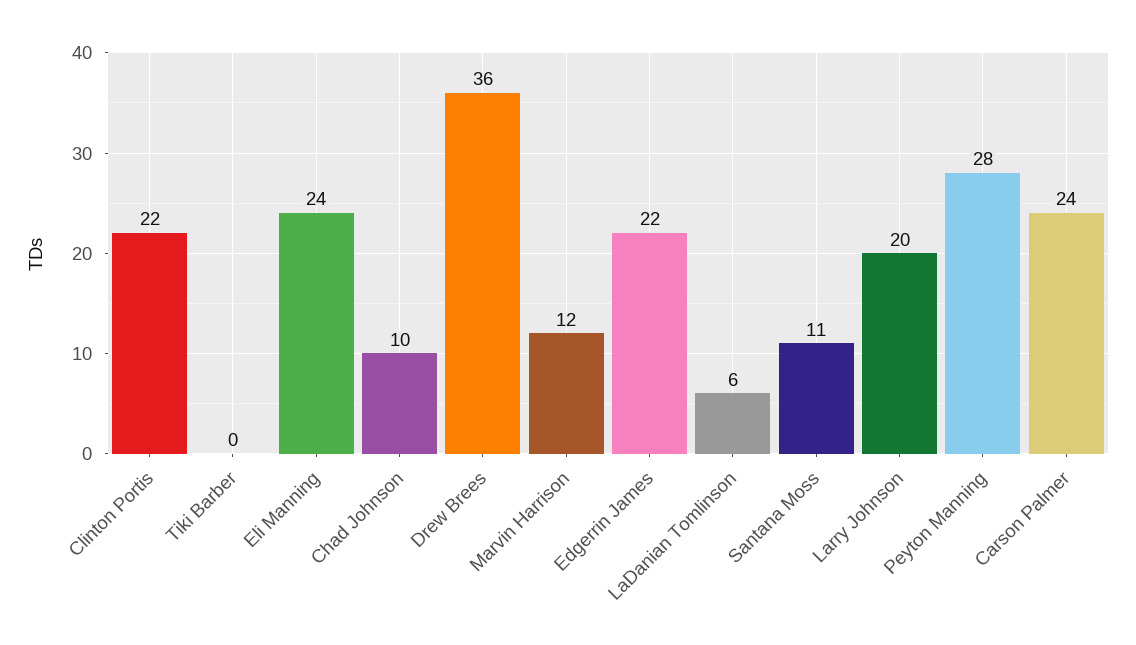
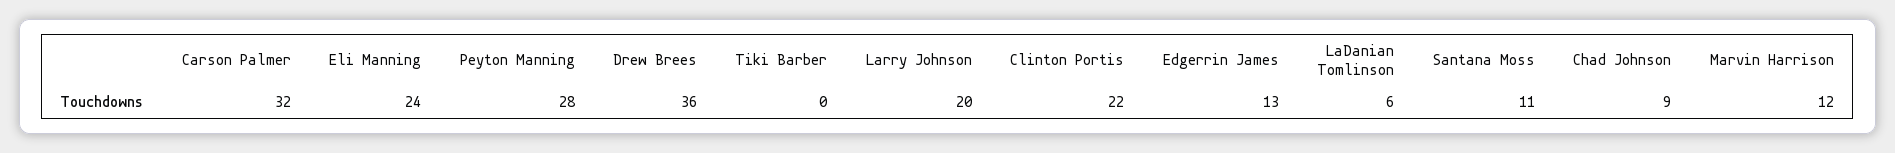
  {
    "Clinton Portis": 22,
    "Tiki Barber": 0,
    "Eli Manning": 24,
-   "Chad Johnson": 10,
+   "Chad Johnson": 9,
    "Drew Brees": 36,
    "Marvin Harrison": 12,
-   "Edgerrin James": 22,
+   "Edgerrin James": 13,
    "LaDanian Tomlinson": 6,
    "Santana Moss": 11,
    "Larry Johnson": 20,
    "Peyton Manning": 28,
-   "Carson Palmer": 24
+   "Carson Palmer": 32
  }

